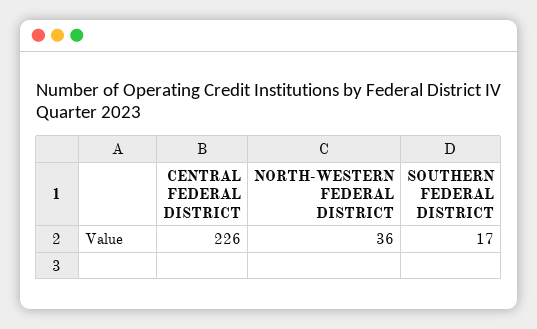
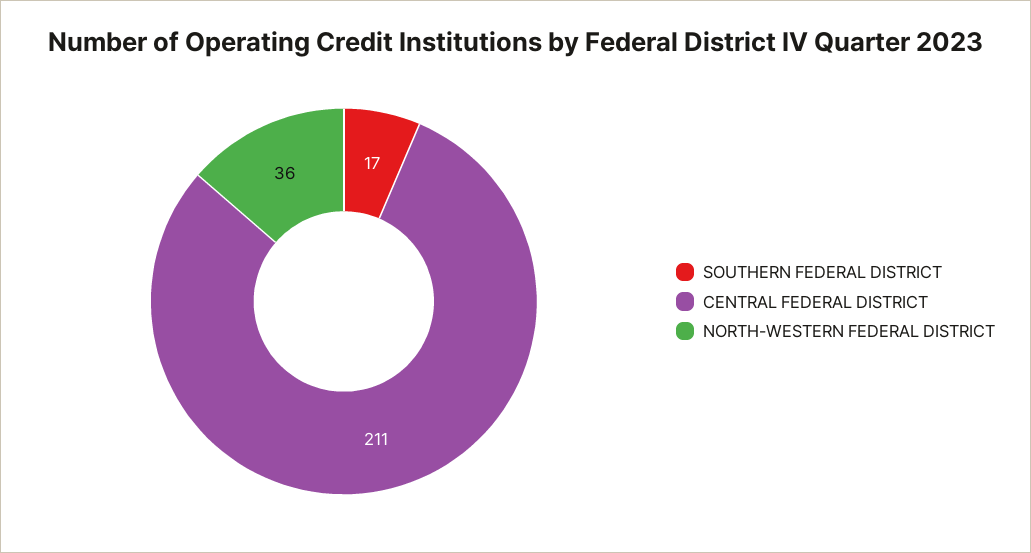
  {
-   "CENTRAL FEDERAL DISTRICT": 226,
+   "CENTRAL FEDERAL DISTRICT": 211,
    "NORTH-WESTERN FEDERAL DISTRICT": 36,
    "SOUTHERN FEDERAL DISTRICT": 17
  }

